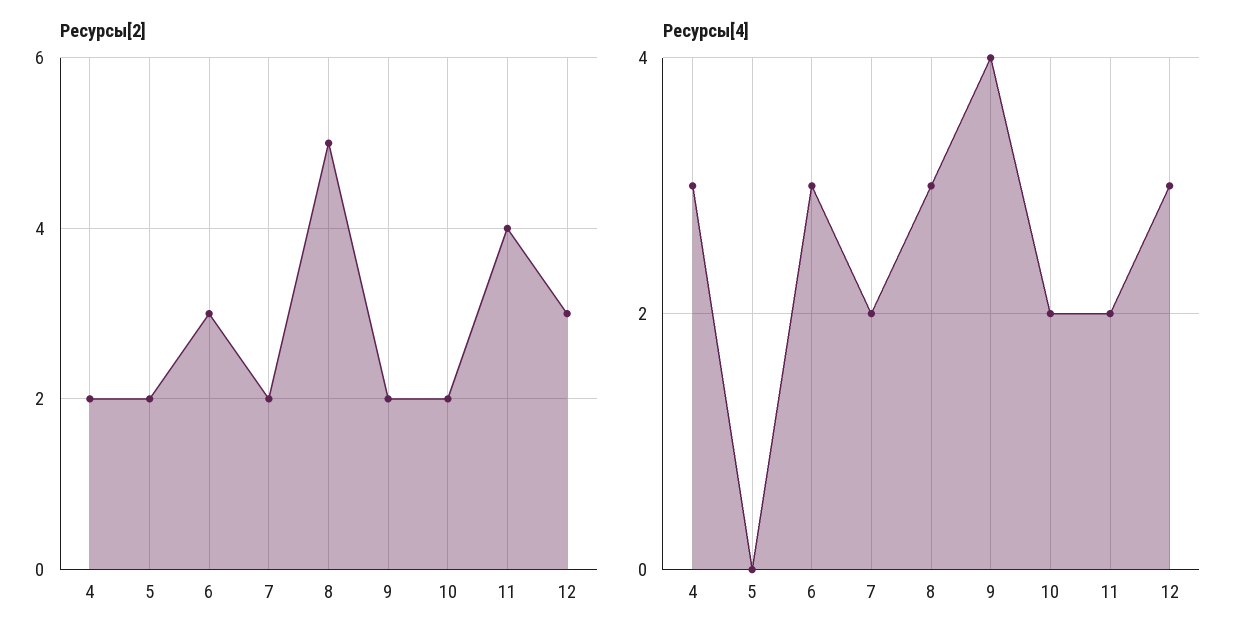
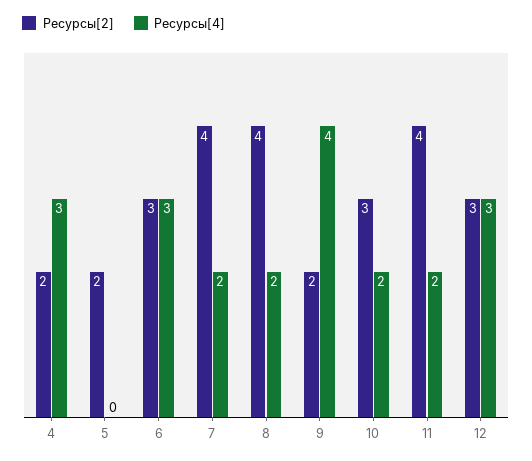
  {
    "Ресурсы[2]": {
      "4": 2,
      "5": 2,
      "6": 3,
-     "7": 2,
+     "7": 4,
-     "8": 5,
+     "8": 4,
      "9": 2,
-     "10": 2,
+     "10": 3,
      "11": 4,
      "12": 3
    },
    "Ресурсы[4]": {
      "4": 3,
      "5": 0,
      "6": 3,
      "7": 2,
-     "8": 3,
+     "8": 2,
      "9": 4,
      "10": 2,
      "11": 2,
      "12": 3
    }
  }

